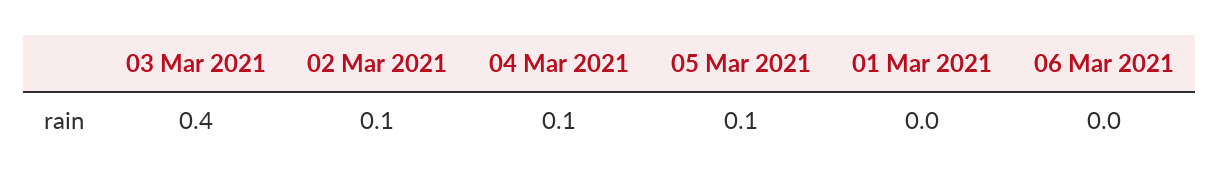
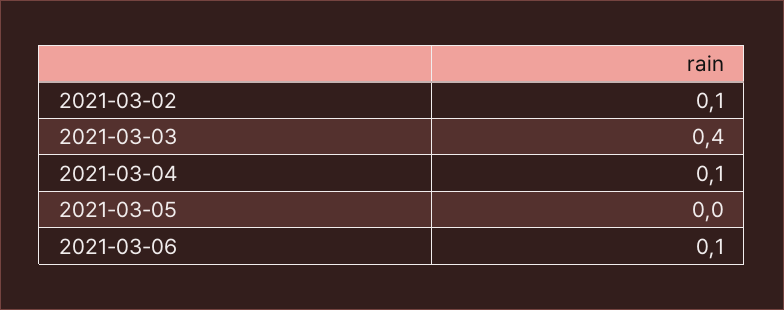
  {
    "03 Mar 2021": 0.4,
    "02 Mar 2021": 0.1,
    "04 Mar 2021": 0.1,
-   "05 Mar 2021": 0.1,
+   "05 Mar 2021": 0,
-   "01 Mar 2021": 0,
-   "06 Mar 2021": 0
+   "06 Mar 2021": 0.1
  }

